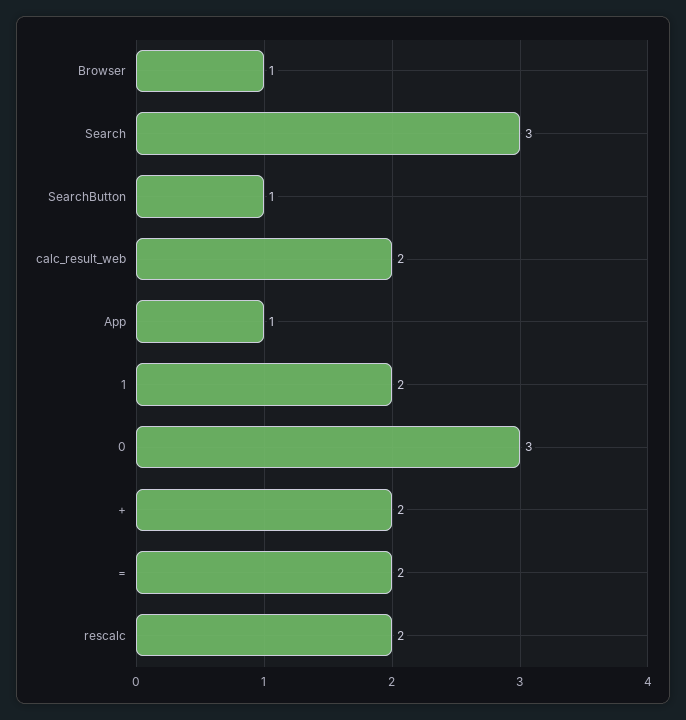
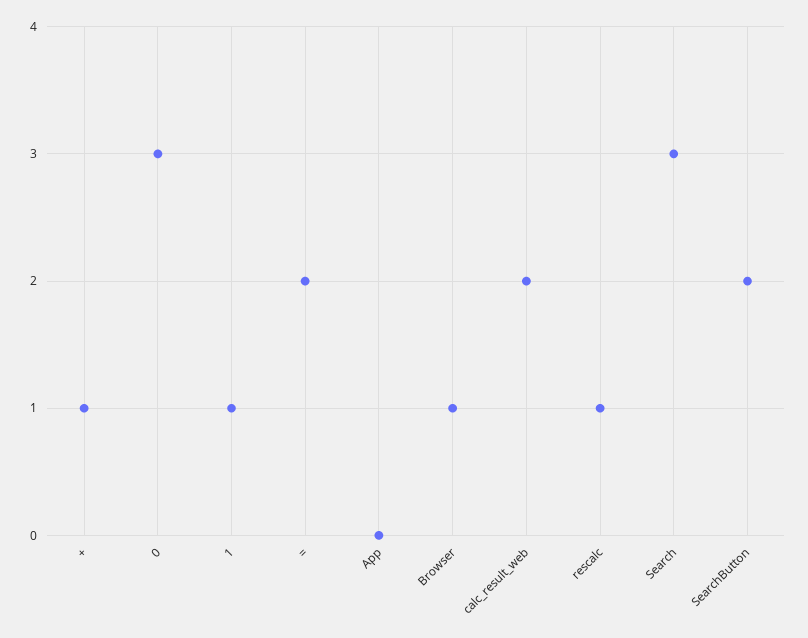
  {
    "Browser": 1,
    "Search": 3,
-   "SearchButton": 1,
+   "SearchButton": 2,
    "calc_result_web": 2,
-   "App": 1,
+   "App": 0,
-   "1": 2,
+   "1": 1,
    "0": 3,
-   "+": 2,
+   "+": 1,
    "=": 2,
-   "rescalc": 2
+   "rescalc": 1
  }

